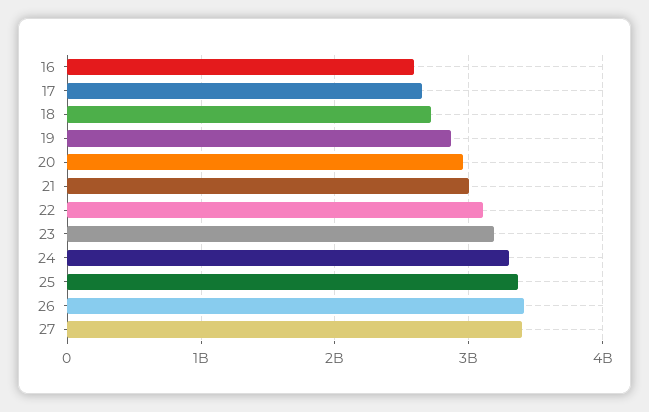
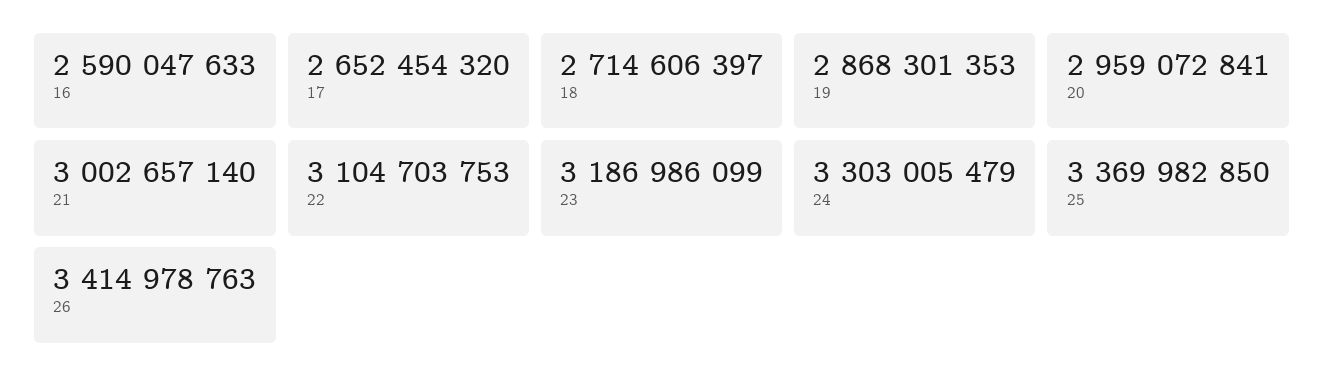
  {
    "16": 2590047633,
    "17": 2652454320,
    "18": 2714606397,
    "19": 2868301353,
    "20": 2959072841,
    "21": 3002657140,
    "22": 3104703753,
    "23": 3186986099,
    "24": 3303005479,
    "25": 3369982850,
-   "26": 3414978763,
+   "26": 3414978763
-   "27": 3400000000
  }

